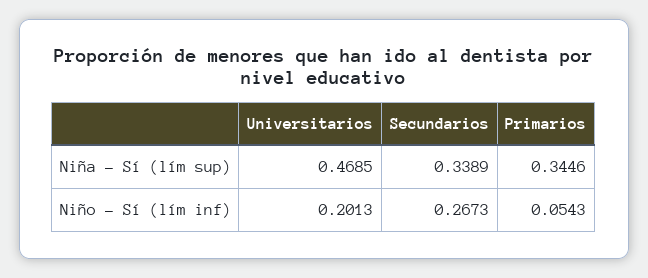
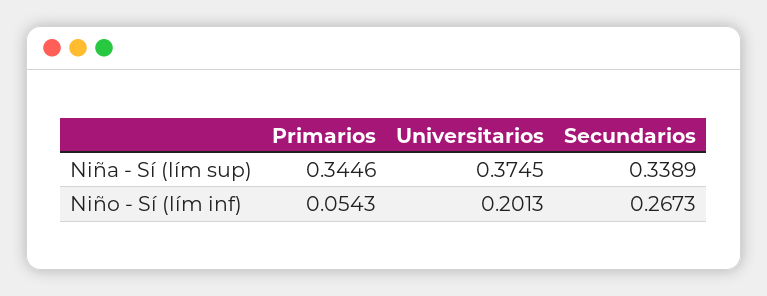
  {
    "Universitarios": {
-     "Niña - Sí (lím sup)": 0.4685,
+     "Niña - Sí (lím sup)": 0.3745,
      "Niño - Sí (lím inf)": 0.2013
    },
    "Secundarios": {
      "Niña - Sí (lím sup)": 0.3389,
      "Niño - Sí (lím inf)": 0.2673
    },
    "Primarios": {
      "Niña - Sí (lím sup)": 0.3446,
      "Niño - Sí (lím inf)": 0.0543
    }
  }

